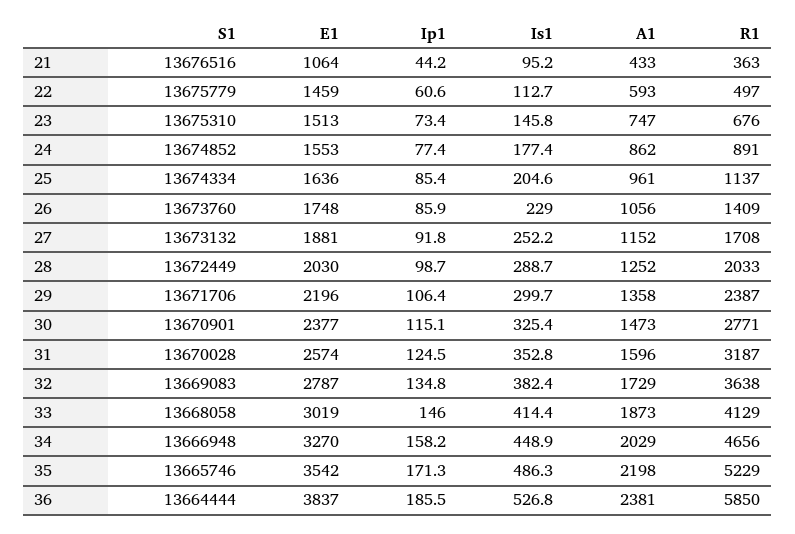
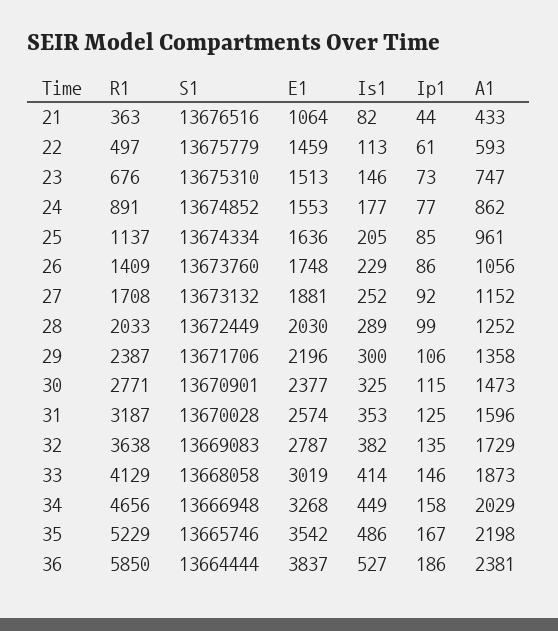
  {
    "S1": {
      "21": 13676516,
      "22": 13675779,
      "23": 13675310,
      "24": 13674852,
      "25": 13674334,
      "26": 13673760,
      "27": 13673132,
      "28": 13672449,
      "29": 13671706,
      "30": 13670901,
      "31": 13670028,
      "32": 13669083,
      "33": 13668058,
      "34": 13666948,
      "35": 13665746,
      "36": 13664444
    },
    "E1": {
      "21": 1064,
      "22": 1459,
      "23": 1513,
      "24": 1553,
      "25": 1636,
      "26": 1748,
      "27": 1881,
      "28": 2030,
      "29": 2196,
      "30": 2377,
      "31": 2574,
      "32": 2787,
      "33": 3019,
-     "34": 3270,
+     "34": 3268,
      "35": 3542,
      "36": 3837
    },
    "Ip1": {
      "21": 44.2,
      "22": 60.6,
      "23": 73.4,
      "24": 77.4,
      "25": 85.4,
      "26": 85.9,
      "27": 91.8,
      "28": 98.7,
      "29": 106.4,
      "30": 115.1,
      "31": 124.5,
      "32": 134.8,
      "33": 146,
      "34": 158.2,
-     "35": 171.3,
+     "35": 167,
      "36": 185.5
    },
    "Is1": {
-     "21": 95.2,
+     "21": 82,
      "22": 112.7,
      "23": 145.8,
      "24": 177.4,
      "25": 204.6,
      "26": 229,
      "27": 252.2,
      "28": 288.7,
      "29": 299.7,
      "30": 325.4,
      "31": 352.8,
      "32": 382.4,
      "33": 414.4,
      "34": 448.9,
      "35": 486.3,
      "36": 526.8
    },
    "A1": {
      "21": 433,
      "22": 593,
      "23": 747,
      "24": 862,
      "25": 961,
      "26": 1056,
      "27": 1152,
      "28": 1252,
      "29": 1358,
      "30": 1473,
      "31": 1596,
      "32": 1729,
      "33": 1873,
      "34": 2029,
      "35": 2198,
      "36": 2381
    },
    "R1": {
      "21": 363,
      "22": 497,
      "23": 676,
      "24": 891,
      "25": 1137,
      "26": 1409,
      "27": 1708,
      "28": 2033,
      "29": 2387,
      "30": 2771,
      "31": 3187,
      "32": 3638,
      "33": 4129,
      "34": 4656,
      "35": 5229,
      "36": 5850
    }
  }

